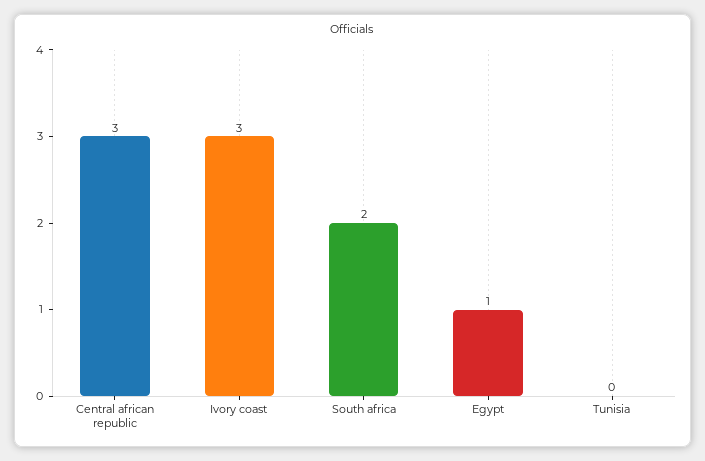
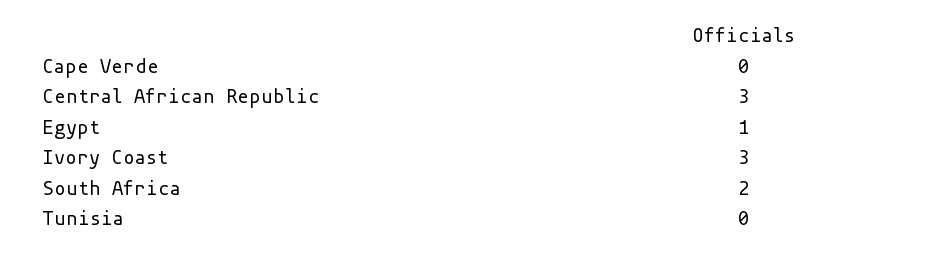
  {
    "Central african republic": 3,
    "Ivory coast": 3,
    "South africa": 2,
    "Egypt": 1,
-   "Tunisia": 0
+   "Tunisia": 0,
+   "Cape Verde": 0
  }

